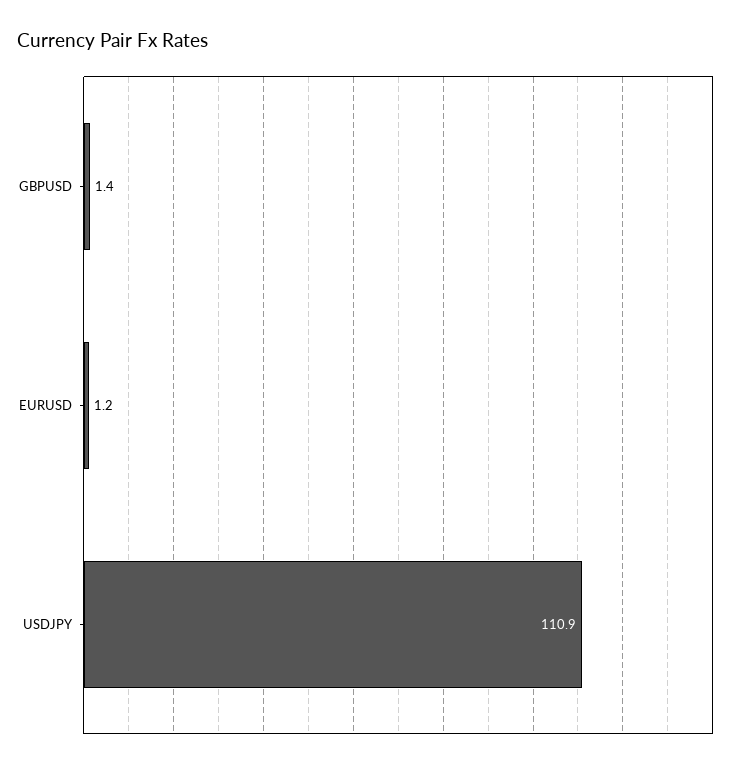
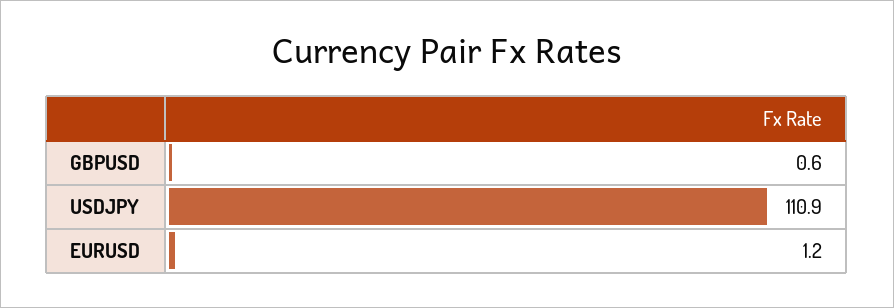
  {
-   "GBPUSD": 1.4,
+   "GBPUSD": 0.6,
    "EURUSD": 1.2,
    "USDJPY": 110.9
  }

